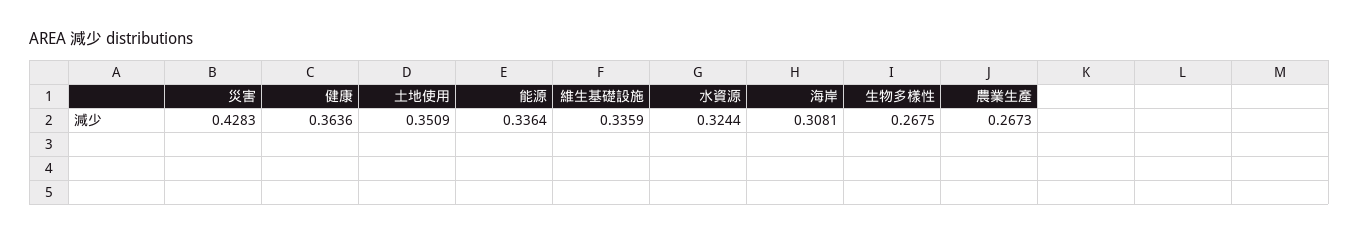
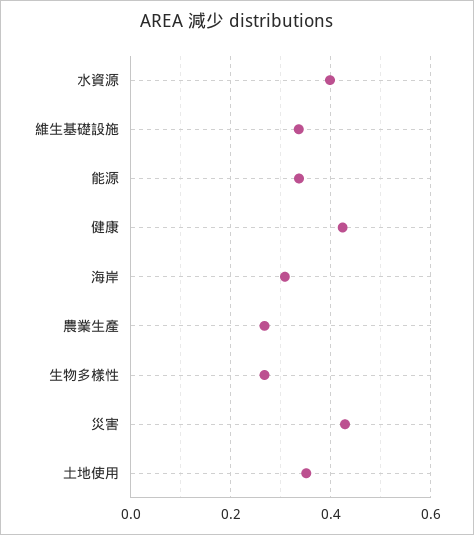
  {
    "災害": 0.4283,
-   "健康": 0.3636,
+   "健康": 0.42,
    "土地使用": 0.3509,
    "能源": 0.3364,
    "維生基礎設施": 0.3359,
-   "水資源": 0.3244,
+   "水資源": 0.4,
    "海岸": 0.3081,
    "生物多樣性": 0.2675,
    "農業生產": 0.2673
  }

